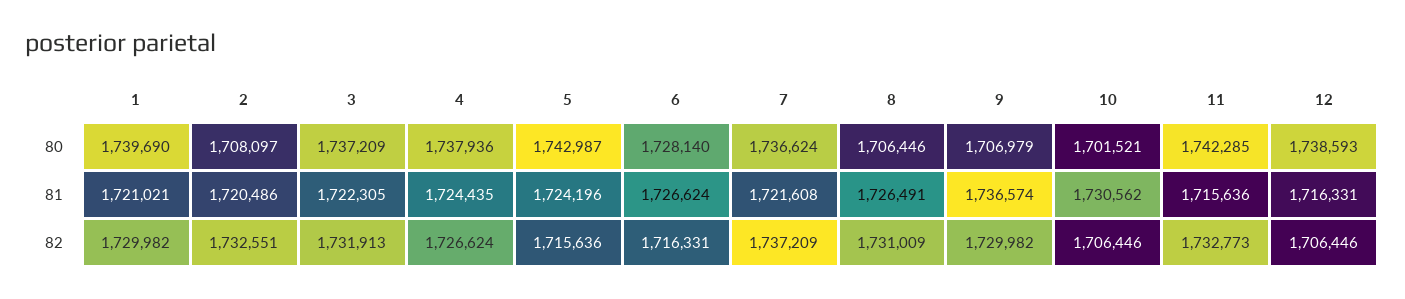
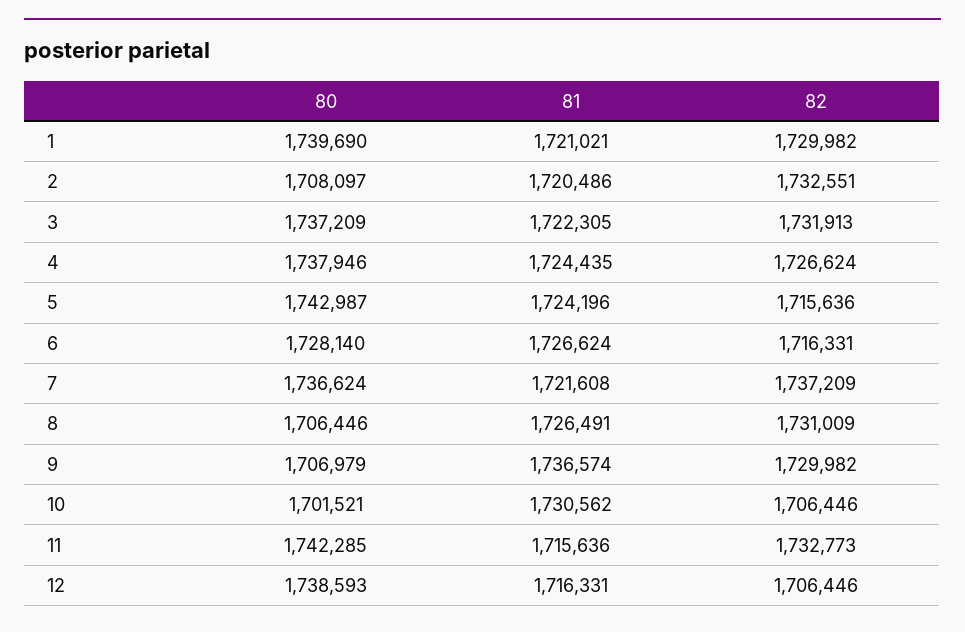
  {
    "1": {
      "80": 1739690,
      "81": 1721021,
      "82": 1729982
    },
    "2": {
      "80": 1708097,
      "81": 1720486,
      "82": 1732551
    },
    "3": {
      "80": 1737209,
      "81": 1722305,
      "82": 1731913
    },
    "4": {
-     "80": 1737936,
+     "80": 1737946,
      "81": 1724435,
      "82": 1726624
    },
    "5": {
      "80": 1742987,
      "81": 1724196,
      "82": 1715636
    },
    "6": {
      "80": 1728140,
      "81": 1726624,
      "82": 1716331
    },
    "7": {
      "80": 1736624,
      "81": 1721608,
      "82": 1737209
    },
    "8": {
      "80": 1706446,
      "81": 1726491,
      "82": 1731009
    },
    "9": {
      "80": 1706979,
      "81": 1736574,
      "82": 1729982
    },
    "10": {
      "80": 1701521,
      "81": 1730562,
      "82": 1706446
    },
    "11": {
      "80": 1742285,
      "81": 1715636,
      "82": 1732773
    },
    "12": {
      "80": 1738593,
      "81": 1716331,
      "82": 1706446
    }
  }

